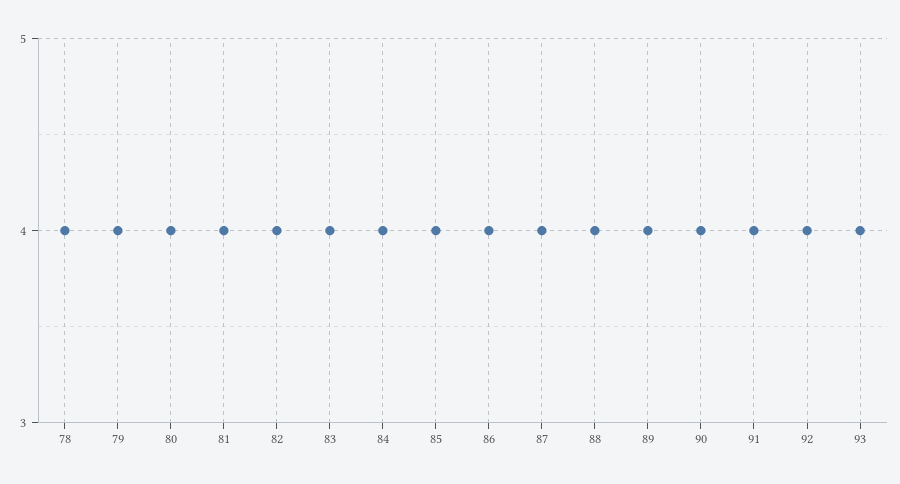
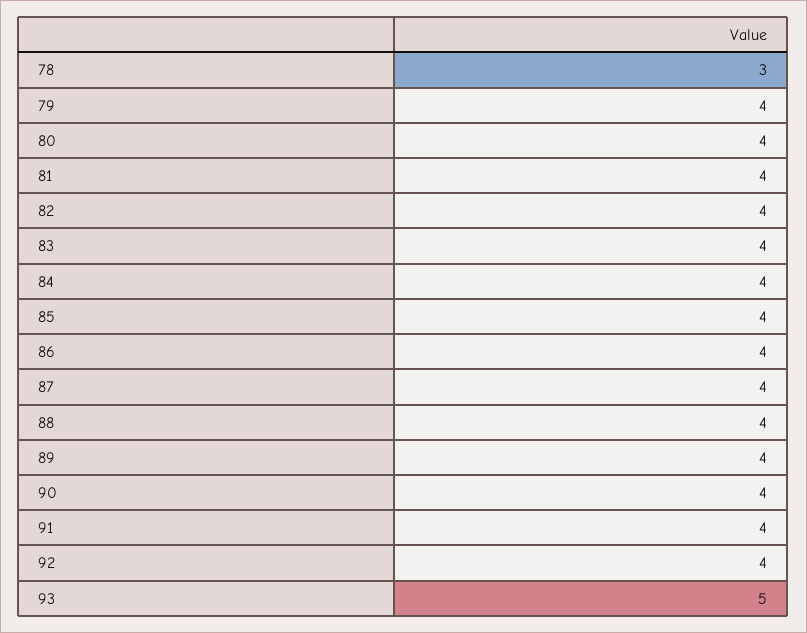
  {
-   "78": 4,
+   "78": 3,
    "79": 4,
    "80": 4,
    "81": 4,
    "82": 4,
    "83": 4,
    "84": 4,
    "85": 4,
    "86": 4,
    "87": 4,
    "88": 4,
    "89": 4,
    "90": 4,
    "91": 4,
    "92": 4,
-   "93": 4
+   "93": 5
  }

